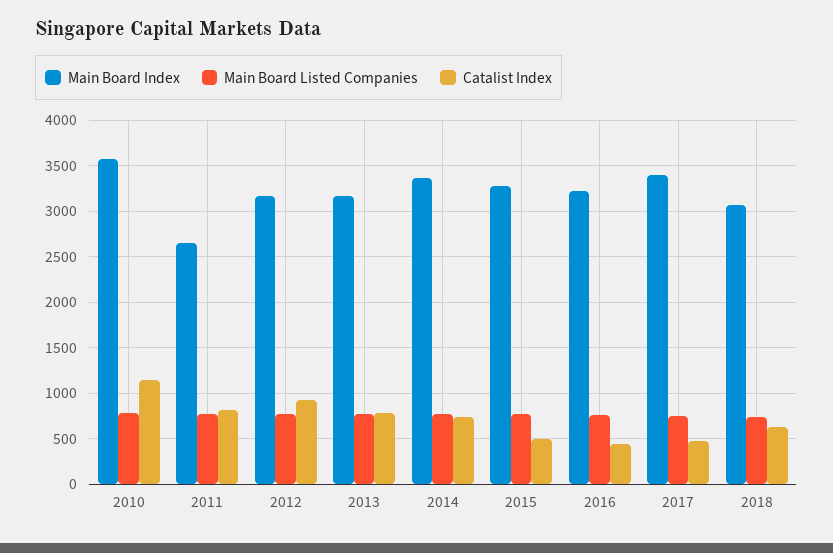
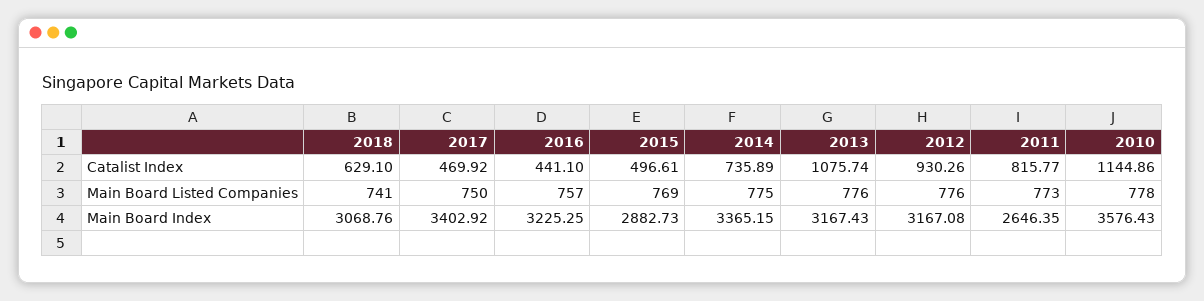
  {
    "Main Board Index": {
      "2010": 3576.43,
      "2011": 2646.35,
      "2012": 3167.08,
      "2013": 3167.43,
      "2014": 3365.15,
-     "2015": 3300,
+     "2015": 2882.73,
      "2016": 3225.25,
      "2017": 3402.92,
      "2018": 3068.76
    },
    "Main Board Listed Companies": {
      "2010": 778,
      "2011": 773,
      "2012": 776,
      "2013": 776,
      "2014": 775,
      "2015": 769,
      "2016": 757,
      "2017": 750,
      "2018": 741
    },
    "Catalist Index": {
      "2010": 1144.86,
      "2011": 815.77,
      "2012": 930.26,
-     "2013": 800,
+     "2013": 1075.74,
      "2014": 735.89,
      "2015": 496.61,
      "2016": 441.1,
      "2017": 469.92,
      "2018": 629.1
    }
  }

